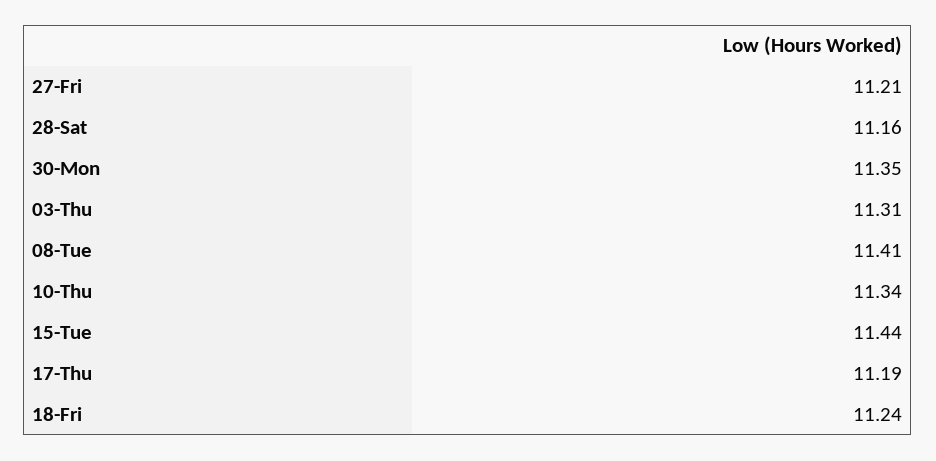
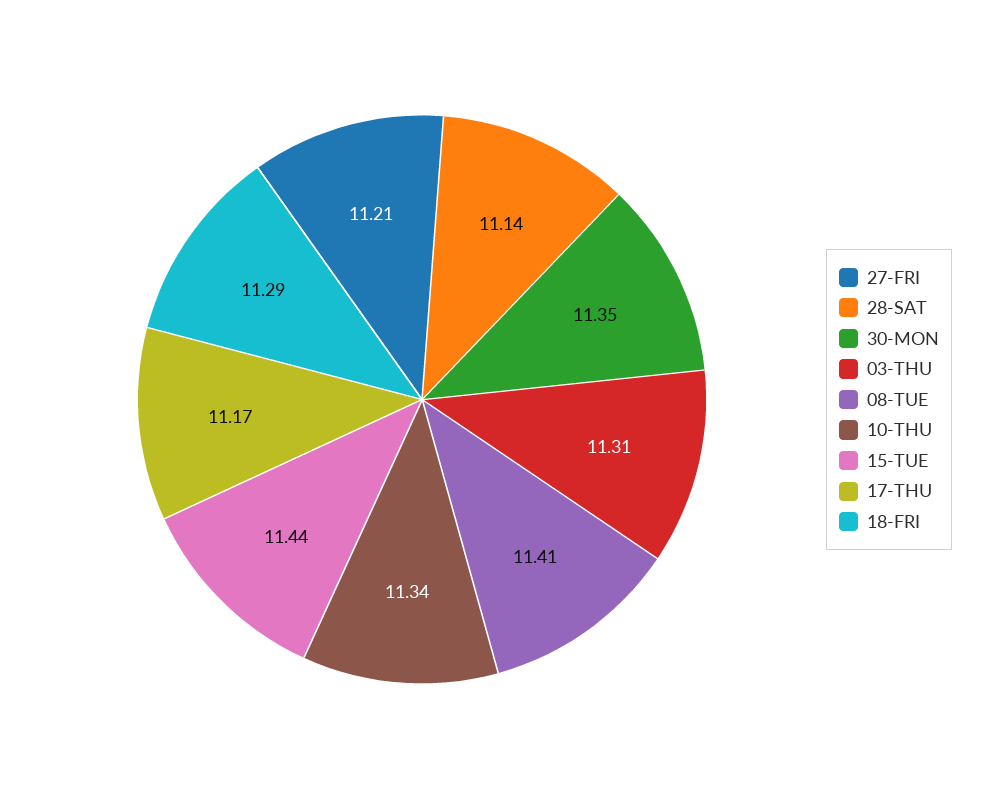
  {
    "27-Fri": 11.21,
-   "28-Sat": 11.16,
+   "28-Sat": 11.14,
    "30-Mon": 11.35,
    "03-Thu": 11.31,
    "08-Tue": 11.41,
    "10-Thu": 11.34,
    "15-Tue": 11.44,
-   "17-Thu": 11.19,
+   "17-Thu": 11.17,
-   "18-Fri": 11.24
+   "18-Fri": 11.29
  }

